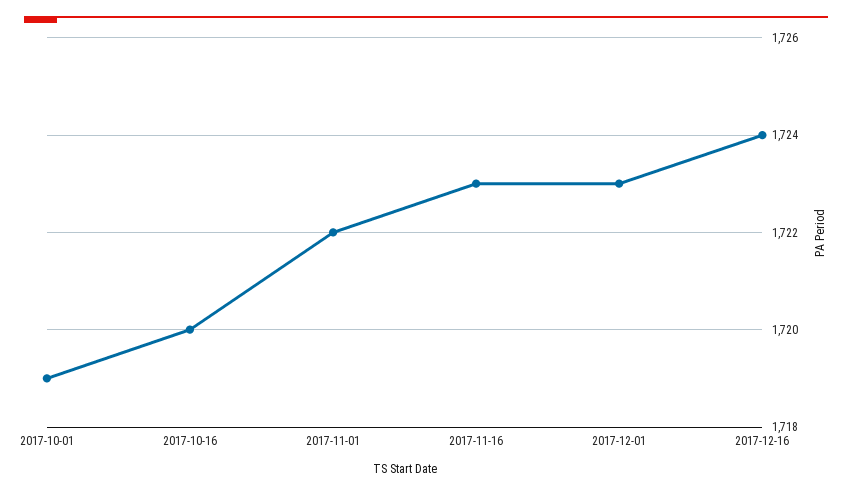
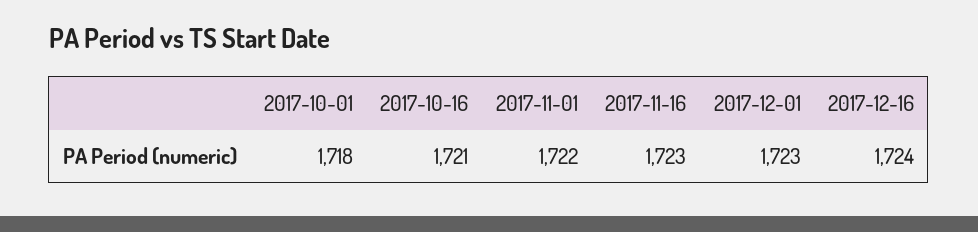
  {
-   "2017-10-01": 1719,
+   "2017-10-01": 1718,
-   "2017-10-16": 1720,
+   "2017-10-16": 1721,
    "2017-11-01": 1722,
    "2017-11-16": 1723,
    "2017-12-01": 1723,
    "2017-12-16": 1724
  }

